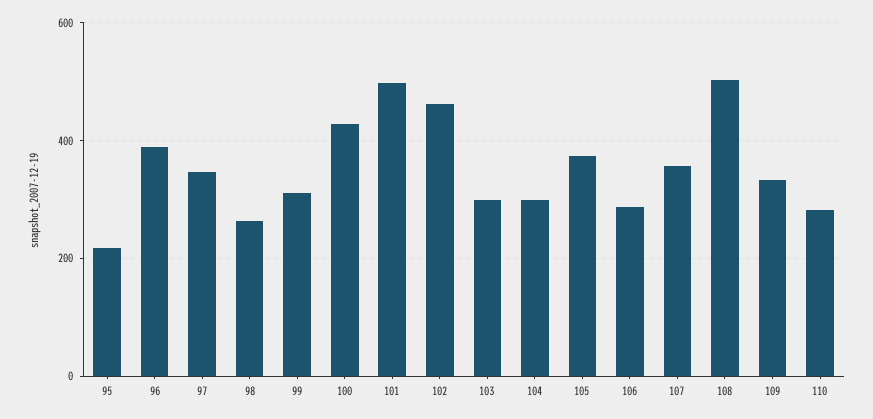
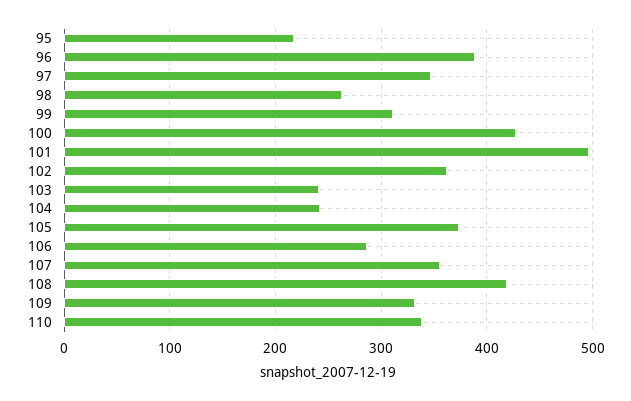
  {
    "95": 220,
    "96": 390,
    "97": 350,
    "98": 260,
    "99": 310,
    "100": 430,
    "101": 500,
-   "102": 460,
+   "102": 360,
-   "103": 300,
+   "103": 240,
-   "104": 300,
+   "104": 240,
    "105": 370,
    "106": 290,
    "107": 360,
-   "108": 500,
+   "108": 420,
    "109": 330,
-   "110": 280
+   "110": 340
  }

